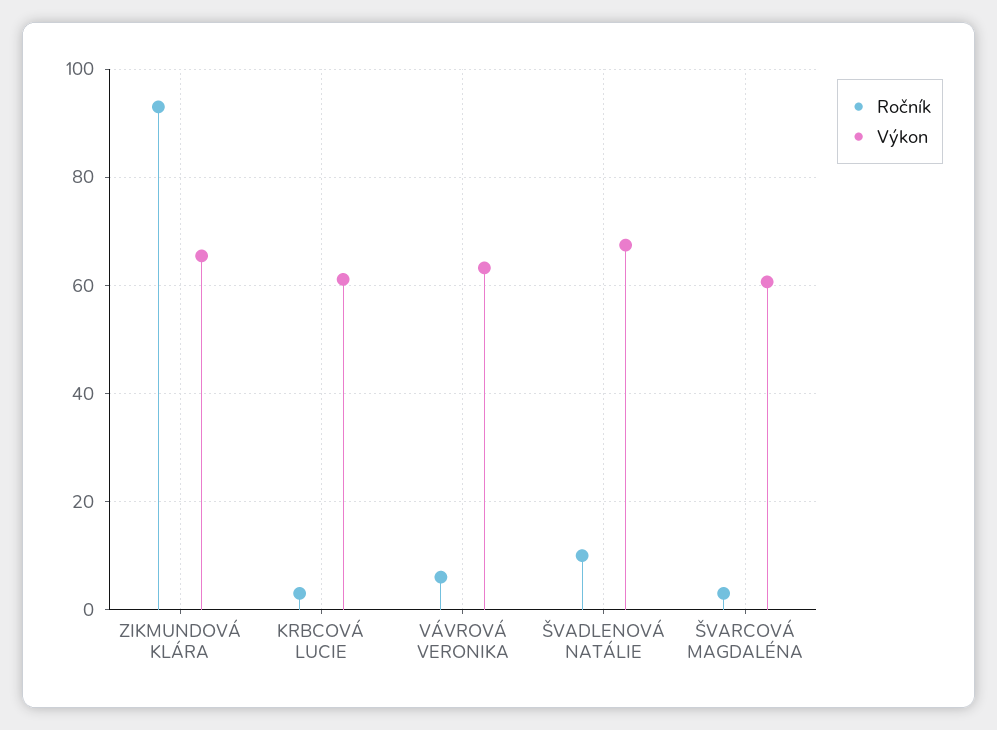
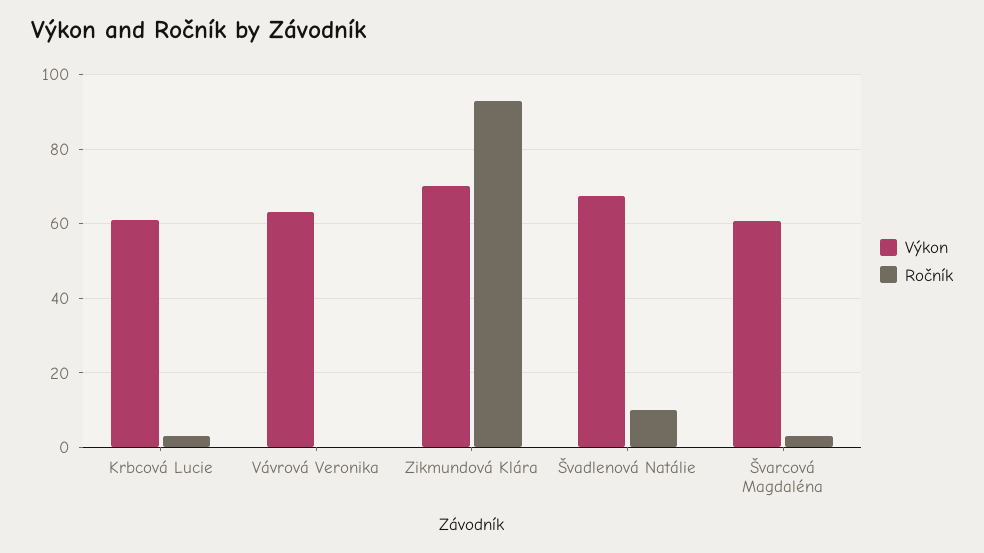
  {
    "Ročník": {
      "ZIKMUNDOVÁ KLÁRA": 94,
      "KRBCOVÁ LUCIE": 4,
-     "VÁVROVÁ VERONIKA": 6,
+     "VÁVROVÁ VERONIKA": 0,
      "ŠVADLENOVÁ NATÁLIE": 10,
      "ŠVARCOVÁ MAGDALÉNA": 4
    },
    "Výkon": {
-     "ZIKMUNDOVÁ KLÁRA": 66,
+     "ZIKMUNDOVÁ KLÁRA": 70,
      "KRBCOVÁ LUCIE": 62,
      "VÁVROVÁ VERONIKA": 64,
      "ŠVADLENOVÁ NATÁLIE": 68,
      "ŠVARCOVÁ MAGDALÉNA": 60
    }
  }

